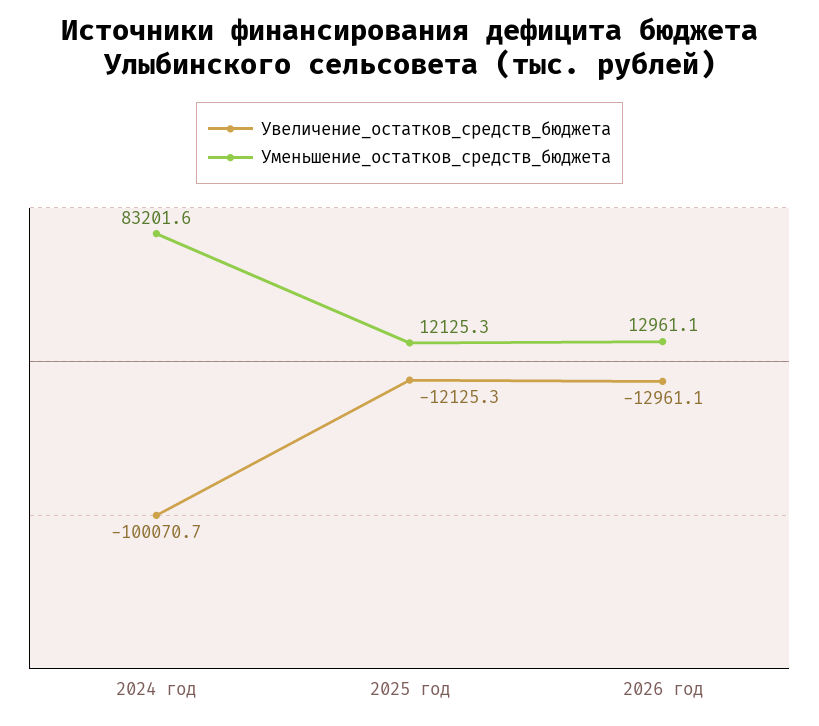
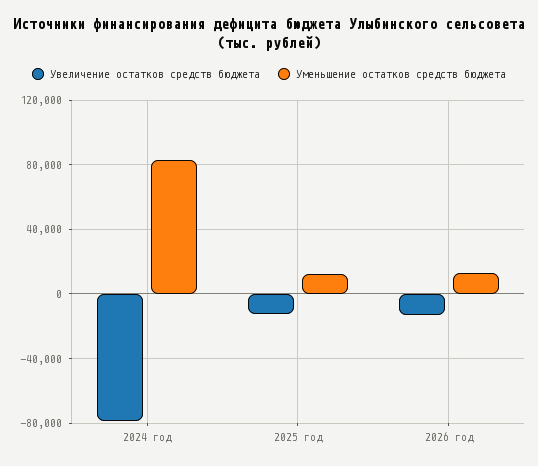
  {
    "Увеличение_остатков_средств_бюджета": {
-     "2024 год": -100070.7,
+     "2024 год": -80000,
      "2025 год": -12125.3,
      "2026 год": -12961.1
    },
    "Уменьшение_остатков_средств_бюджета": {
      "2024 год": 83201.6,
      "2025 год": 12125.3,
      "2026 год": 12961.1
    }
  }

